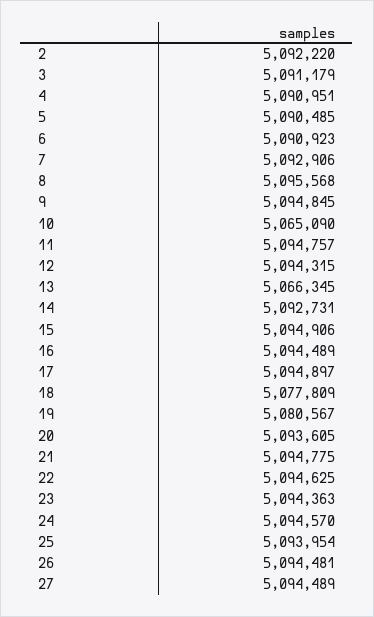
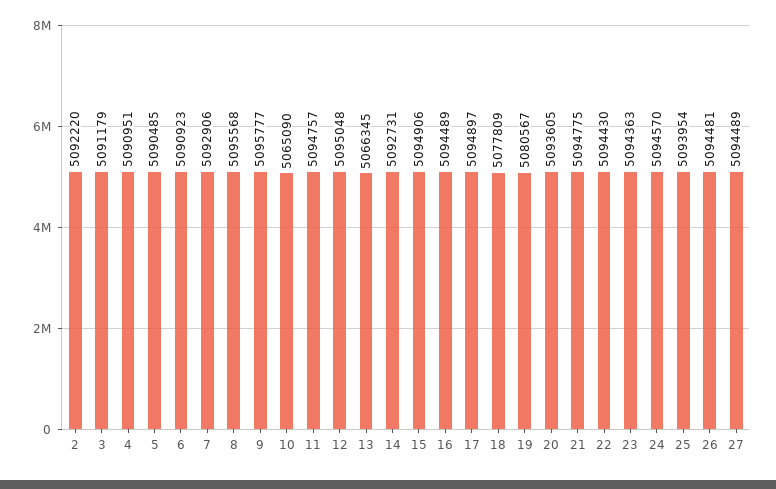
  {
    "2": 5092220,
    "3": 5091179,
    "4": 5090951,
    "5": 5090485,
    "6": 5090923,
    "7": 5092906,
    "8": 5095568,
-   "9": 5094845,
+   "9": 5095777,
    "10": 5065090,
    "11": 5094757,
-   "12": 5094315,
+   "12": 5095048,
    "13": 5066345,
    "14": 5092731,
    "15": 5094906,
    "16": 5094489,
    "17": 5094897,
    "18": 5077809,
    "19": 5080567,
    "20": 5093605,
    "21": 5094775,
-   "22": 5094625,
+   "22": 5094430,
    "23": 5094363,
    "24": 5094570,
    "25": 5093954,
    "26": 5094481,
    "27": 5094489
  }

